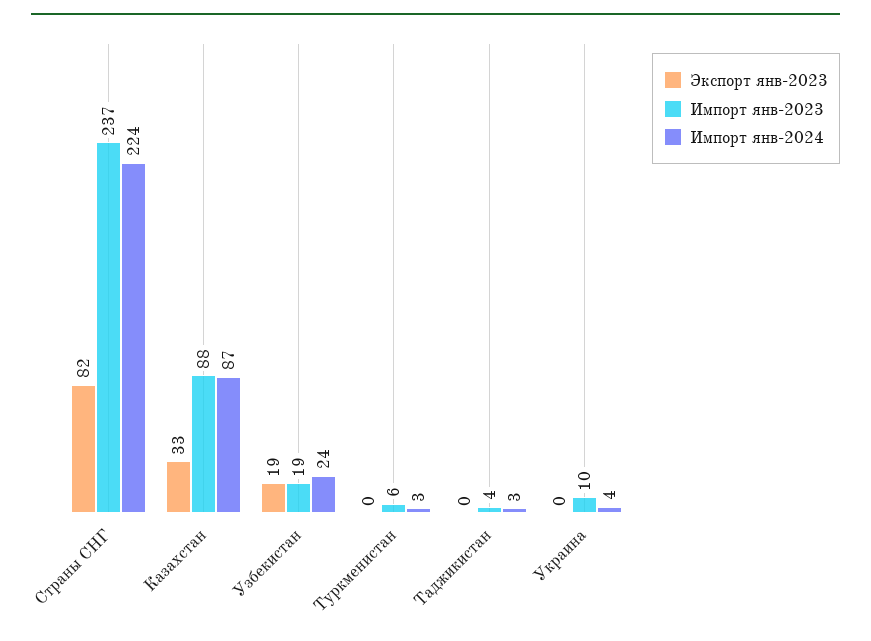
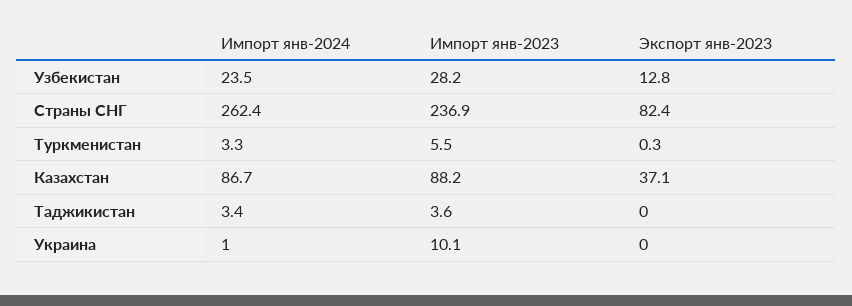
  {
    "Экспорт янв-2023": {
      "Страны СНГ": 82.4,
-     "Казахстан": 33,
+     "Казахстан": 37.1,
-     "Узбекистан": 19,
+     "Узбекистан": 12.8,
      "Туркменистан": 0.3,
      "Таджикистан": 0,
      "Украина": 0
    },
    "Импорт янв-2023": {
      "Страны СНГ": 236.9,
      "Казахстан": 88.2,
-     "Узбекистан": 19,
+     "Узбекистан": 28.2,
      "Туркменистан": 5.5,
      "Таджикистан": 3.6,
      "Украина": 10.1
    },
    "Импорт янв-2024": {
-     "Страны СНГ": 224,
+     "Страны СНГ": 262.4,
      "Казахстан": 86.7,
      "Узбекистан": 23.5,
      "Туркменистан": 3.3,
      "Таджикистан": 3.4,
-     "Украина": 4
+     "Украина": 1
    }
  }

